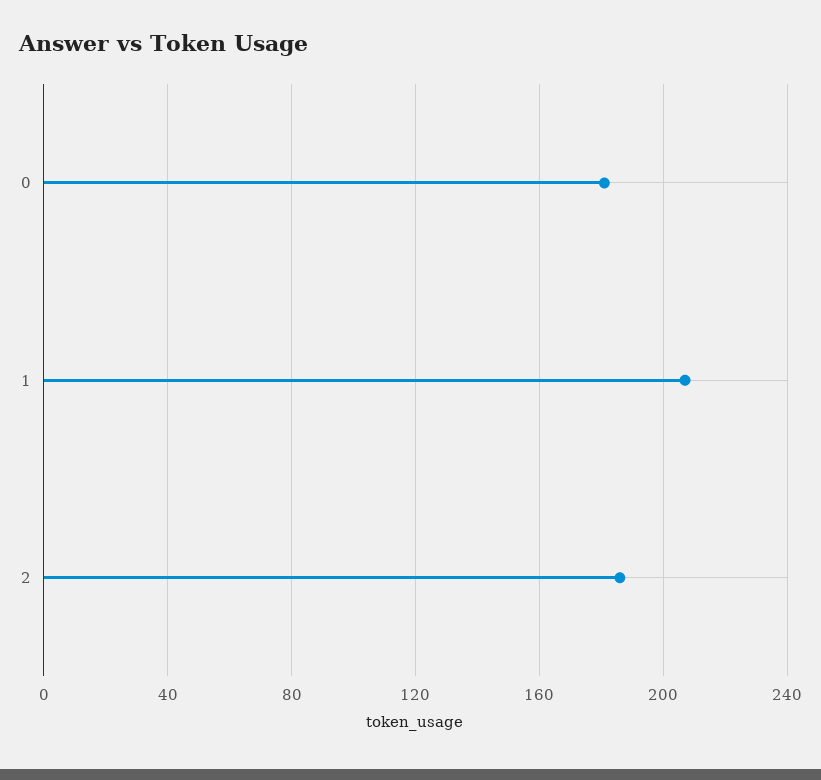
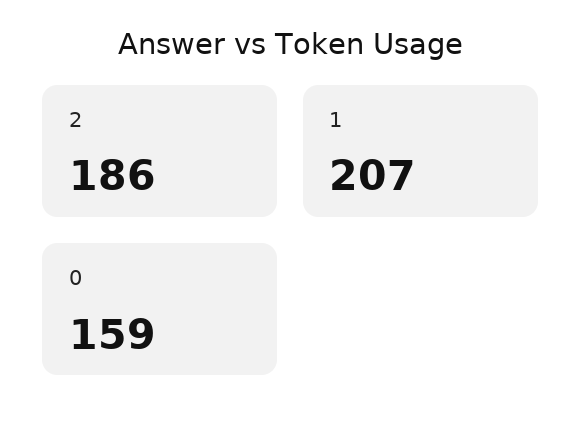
  {
-   "0": 180,
+   "0": 159,
    "1": 207,
    "2": 186
  }

